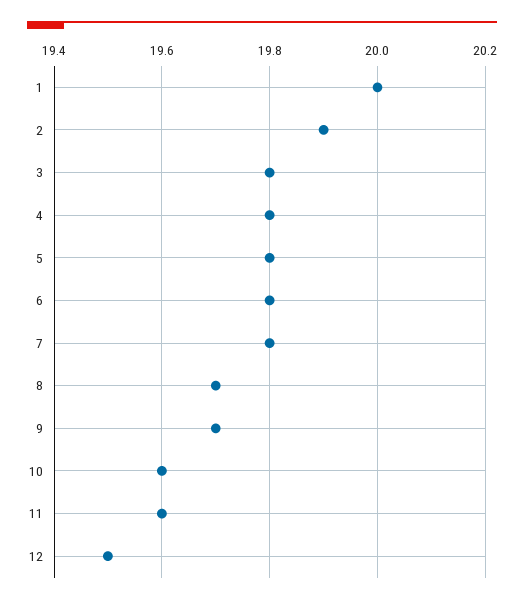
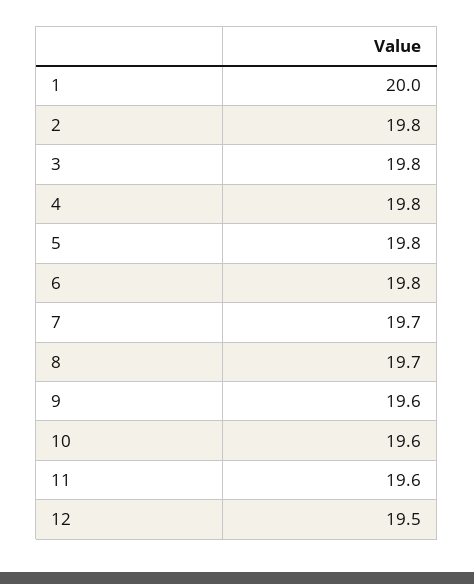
  {
    "1": 20,
-   "2": 19.9,
+   "2": 19.8,
    "3": 19.8,
    "4": 19.8,
    "5": 19.8,
    "6": 19.8,
-   "7": 19.8,
+   "7": 19.7,
    "8": 19.7,
-   "9": 19.7,
+   "9": 19.6,
    "10": 19.6,
    "11": 19.6,
    "12": 19.5
  }

